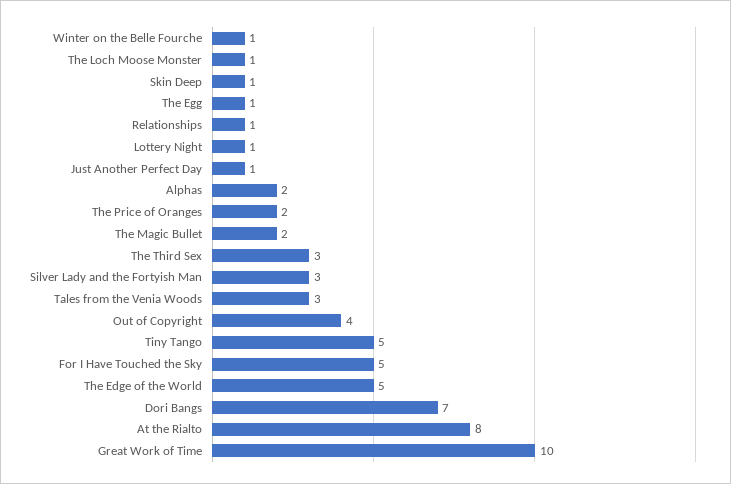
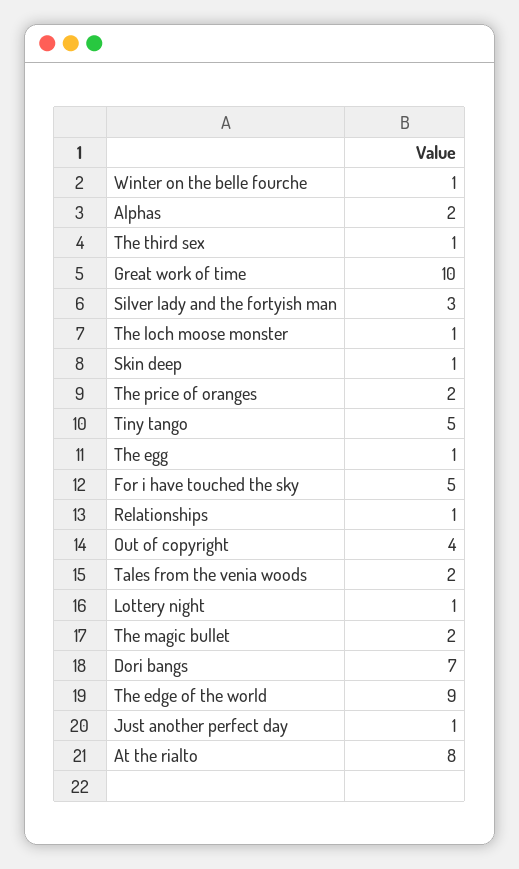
  {
    "Winter on the Belle Fourche": 1,
    "The Loch Moose Monster": 1,
    "Skin Deep": 1,
    "The Egg": 1,
    "Relationships": 1,
    "Lottery Night": 1,
    "Just Another Perfect Day": 1,
    "Alphas": 2,
    "The Price of Oranges": 2,
    "The Magic Bullet": 2,
-   "The Third Sex": 3,
+   "The Third Sex": 1,
    "Silver Lady and the Fortyish Man": 3,
-   "Tales from the Venia Woods": 3,
+   "Tales from the Venia Woods": 2,
    "Out of Copyright": 4,
    "Tiny Tango": 5,
    "For I Have Touched the Sky": 5,
-   "The Edge of the World": 5,
+   "The Edge of the World": 9,
    "Dori Bangs": 7,
    "At the Rialto": 8,
    "Great Work of Time": 10
  }

